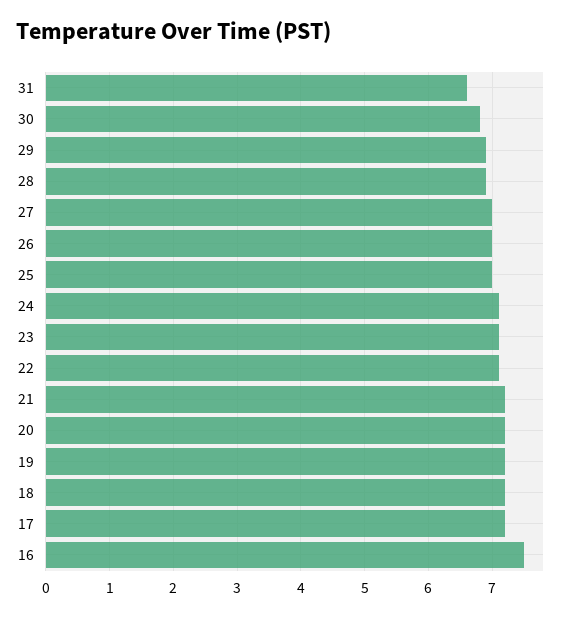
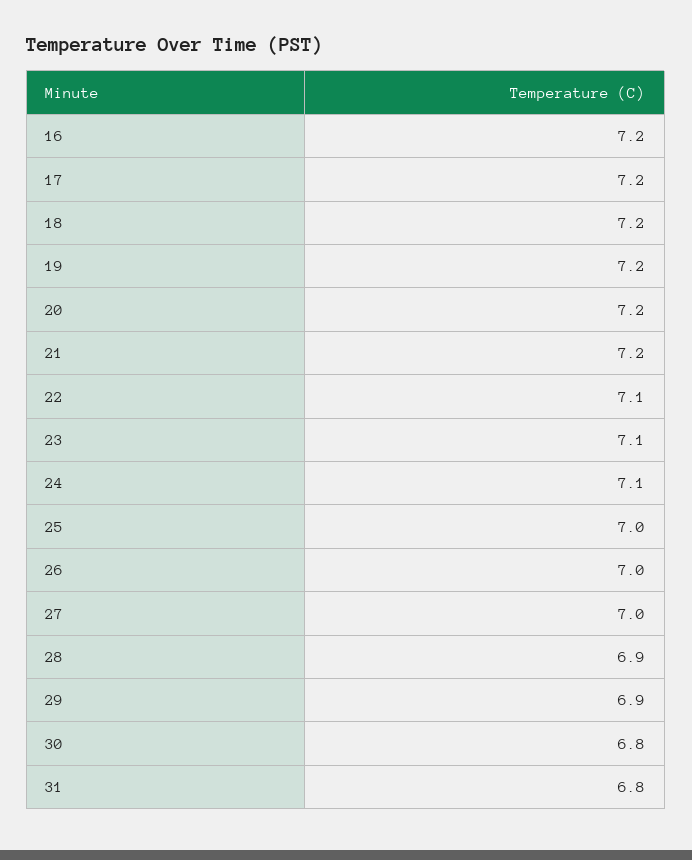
  {
-   "31": 6.6,
+   "31": 6.8,
    "30": 6.8,
    "29": 6.9,
    "28": 6.9,
    "27": 7,
    "26": 7,
    "25": 7,
    "24": 7.1,
    "23": 7.1,
    "22": 7.1,
    "21": 7.2,
    "20": 7.2,
    "19": 7.2,
    "18": 7.2,
    "17": 7.2,
-   "16": 7.5
+   "16": 7.2
  }

